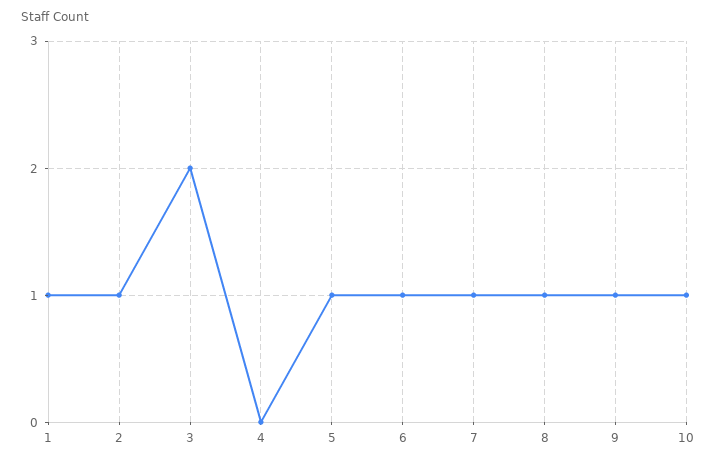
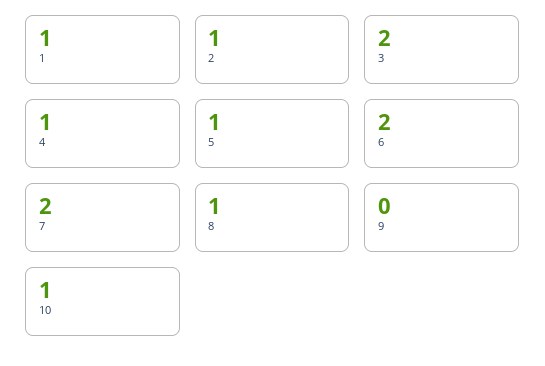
  {
    "1": 1,
    "2": 1,
    "3": 2,
-   "4": 0,
+   "4": 1,
    "5": 1,
-   "6": 1,
+   "6": 2,
-   "7": 1,
+   "7": 2,
    "8": 1,
-   "9": 1,
+   "9": 0,
    "10": 1
  }

